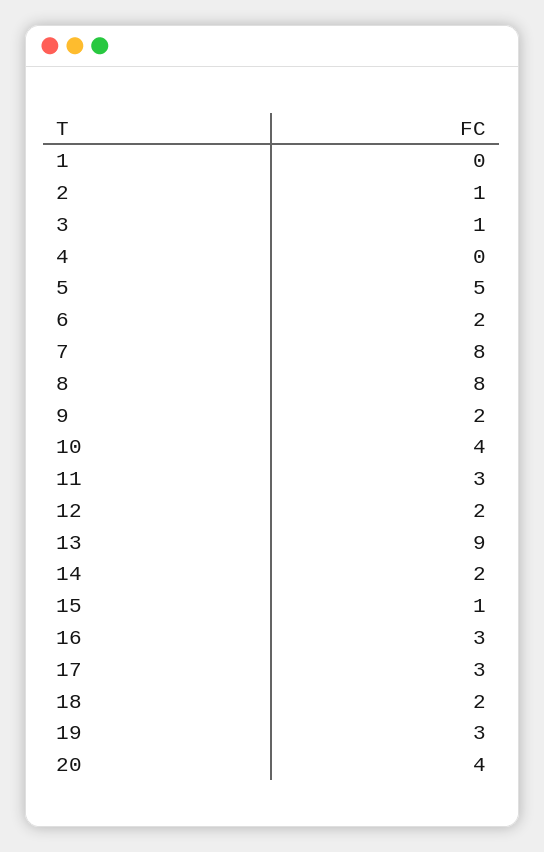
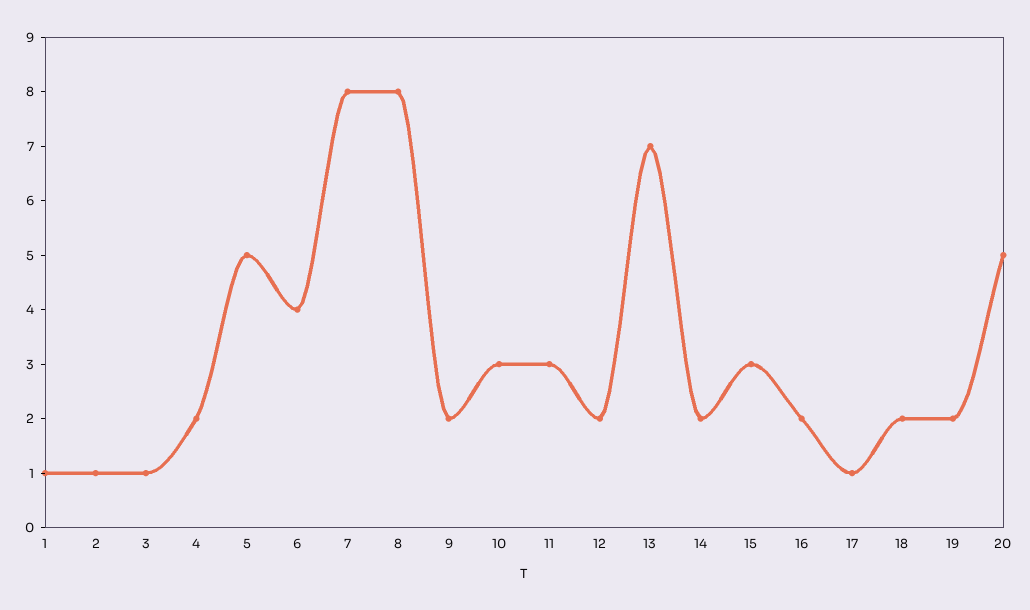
  {
-   "1": 0,
+   "1": 1,
    "2": 1,
    "3": 1,
-   "4": 0,
+   "4": 2,
    "5": 5,
-   "6": 2,
+   "6": 4,
    "7": 8,
    "8": 8,
    "9": 2,
-   "10": 4,
+   "10": 3,
    "11": 3,
    "12": 2,
-   "13": 9,
+   "13": 7,
    "14": 2,
-   "15": 1,
+   "15": 3,
-   "16": 3,
+   "16": 2,
-   "17": 3,
+   "17": 1,
    "18": 2,
-   "19": 3,
+   "19": 2,
-   "20": 4
+   "20": 5
  }

